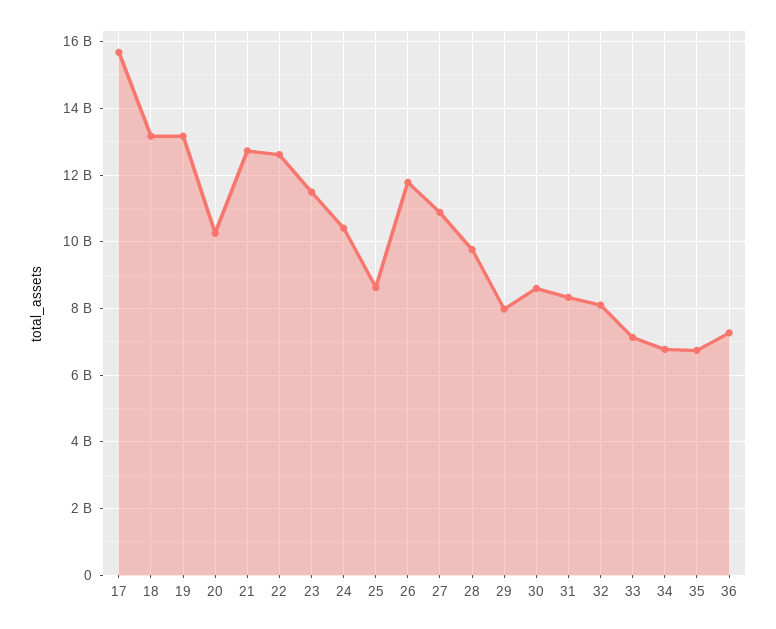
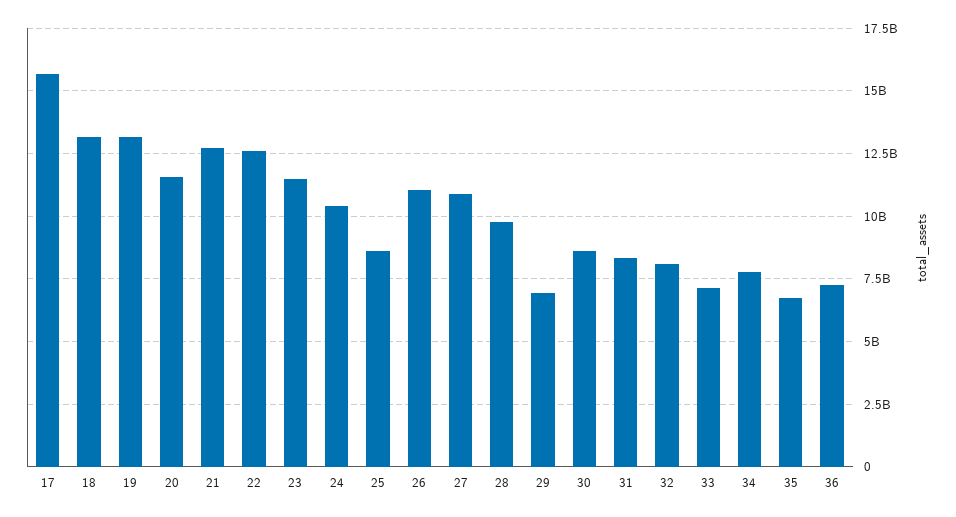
  {
    "17": 15600000000,
    "18": 13200000000,
    "19": 13200000000,
-   "20": 10200000000,
+   "20": 11500000000,
    "21": 12800000000,
    "22": 12600000000,
    "23": 11400000000,
    "24": 10400000000,
    "25": 8600000000,
-   "26": 11800000000,
+   "26": 11000000000,
    "27": 10800000000,
    "28": 9800000000,
-   "29": 8000000000,
+   "29": 7000000000,
    "30": 8600000000,
    "31": 8400000000,
    "32": 8000000000,
    "33": 7200000000,
-   "34": 6800000000,
+   "34": 7750000000,
    "35": 6800000000,
    "36": 7200000000
  }

